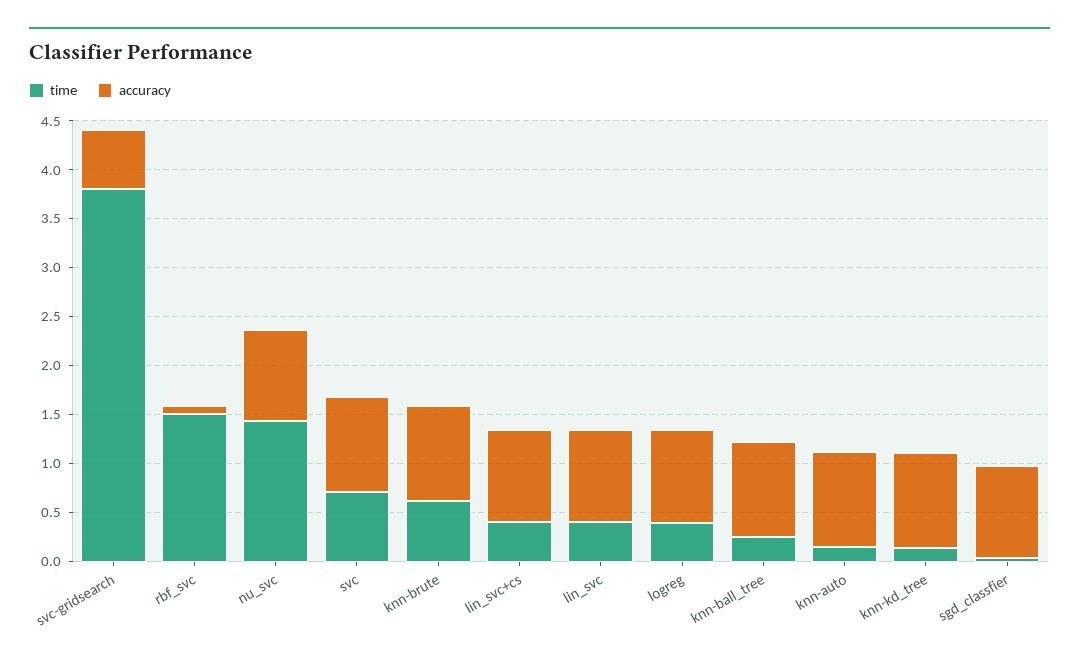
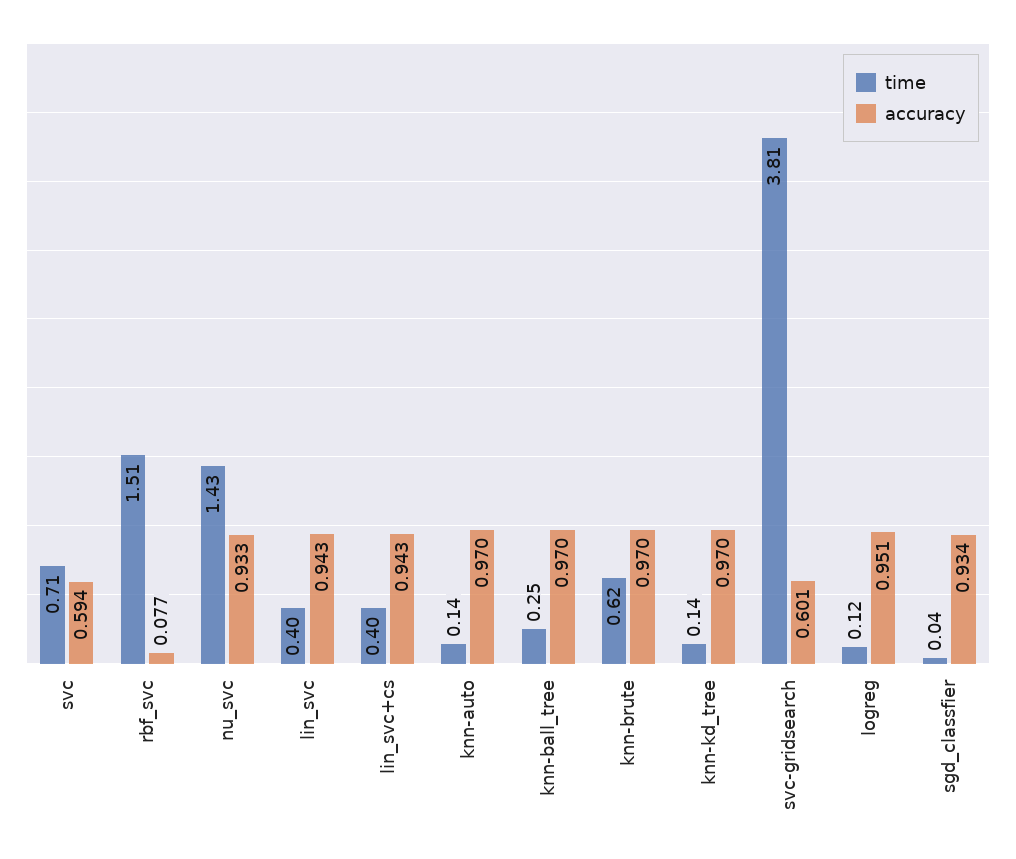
  {
    "time": {
      "svc-gridsearch": 3.81,
      "rbf_svc": 1.51,
      "nu_svc": 1.43,
      "svc": 0.71,
      "knn-brute": 0.62,
      "lin_svc+cs": 0.4,
      "lin_svc": 0.4,
-     "logreg": 0.4,
+     "logreg": 0.12,
      "knn-ball_tree": 0.25,
      "knn-auto": 0.14,
      "knn-kd_tree": 0.14,
      "sgd_classfier": 0.04
    },
    "accuracy": {
      "svc-gridsearch": 0.601,
      "rbf_svc": 0.077,
      "nu_svc": 0.933,
-     "svc": 1,
+     "svc": 0.594,
      "knn-brute": 0.97,
      "lin_svc+cs": 0.943,
      "lin_svc": 0.943,
      "logreg": 0.951,
      "knn-ball_tree": 0.97,
      "knn-auto": 0.97,
      "knn-kd_tree": 0.97,
      "sgd_classfier": 0.934
    }
  }

